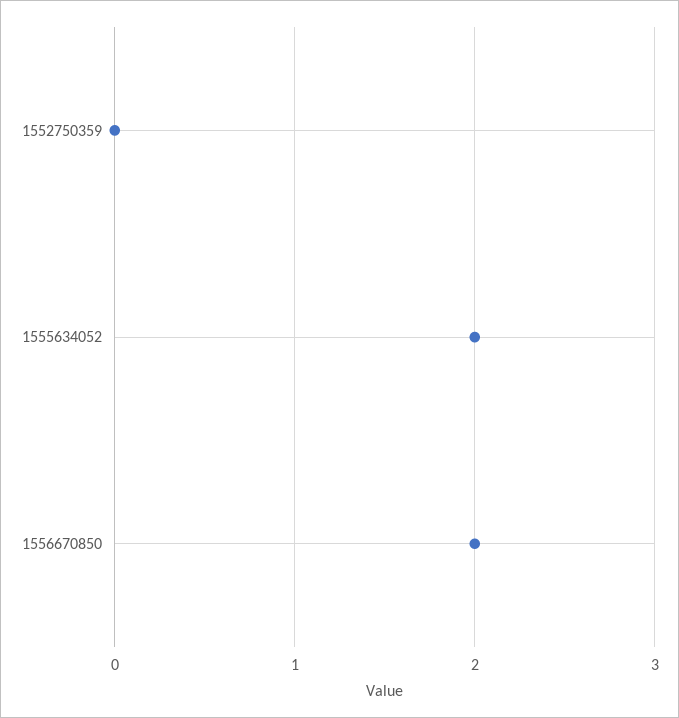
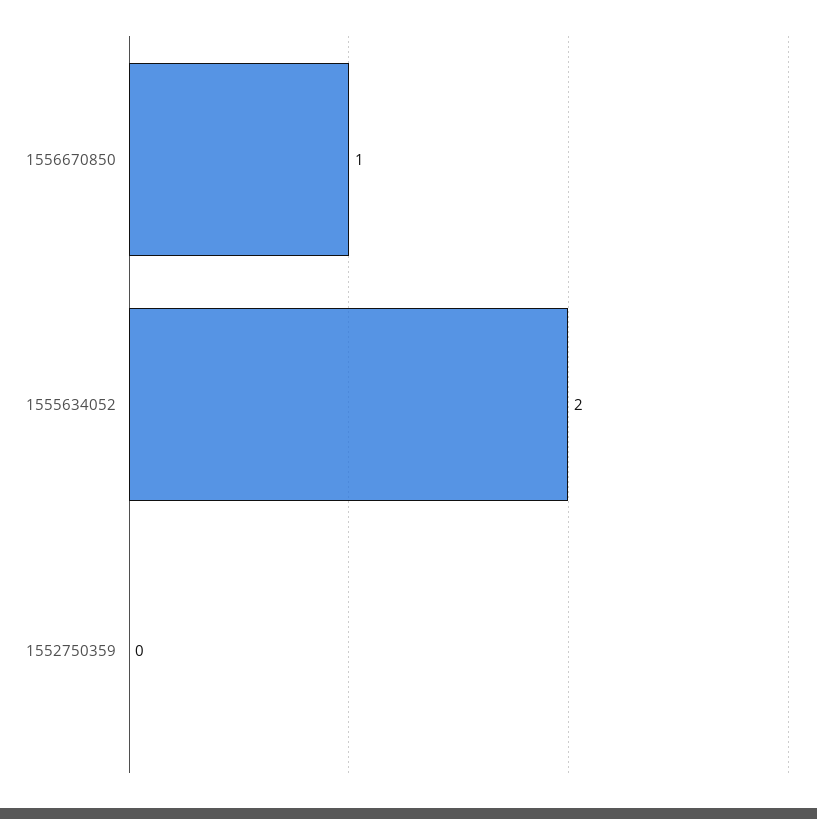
  {
    "1552750359": 0,
    "1555634052": 2,
-   "1556670850": 2
+   "1556670850": 1
  }

